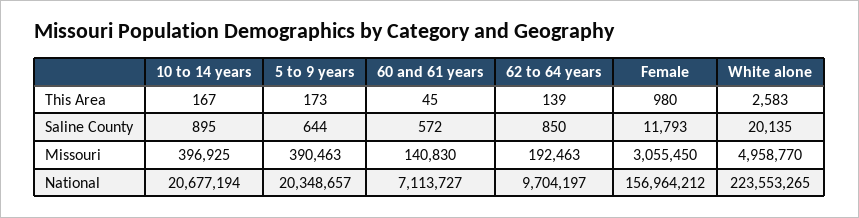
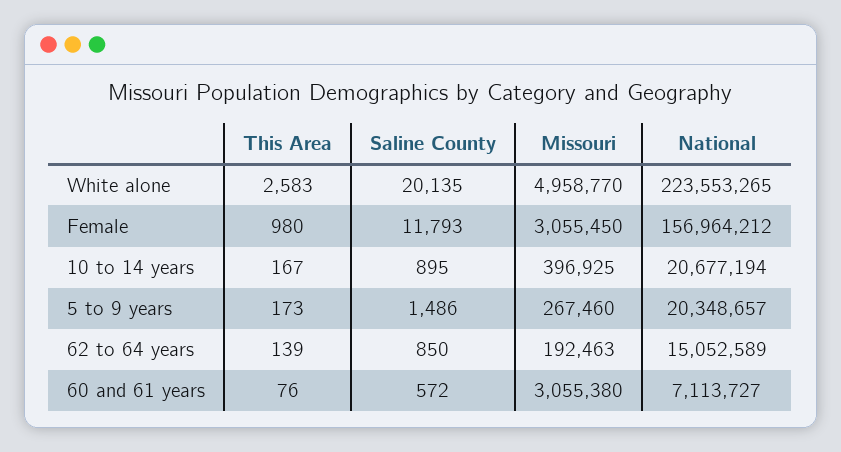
  {
    "10 to 14 years": {
      "This Area": 167,
      "Saline County": 895,
      "Missouri": 396925,
      "National": 20677194
    },
    "5 to 9 years": {
      "This Area": 173,
-     "Saline County": 644,
+     "Saline County": 1486,
-     "Missouri": 390463,
+     "Missouri": 267460,
      "National": 20348657
    },
    "60 and 61 years": {
-     "This Area": 45,
+     "This Area": 76,
      "Saline County": 572,
-     "Missouri": 140830,
+     "Missouri": 3055380,
      "National": 7113727
    },
    "62 to 64 years": {
      "This Area": 139,
      "Saline County": 850,
      "Missouri": 192463,
-     "National": 9704197
+     "National": 15052589
    },
    "Female": {
      "This Area": 980,
      "Saline County": 11793,
      "Missouri": 3055450,
      "National": 156964212
    },
    "White alone": {
      "This Area": 2583,
      "Saline County": 20135,
      "Missouri": 4958770,
      "National": 223553265
    }
  }

